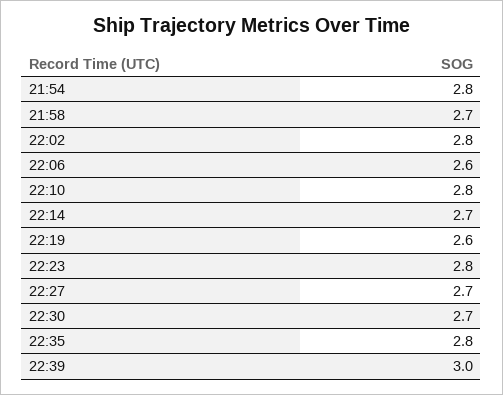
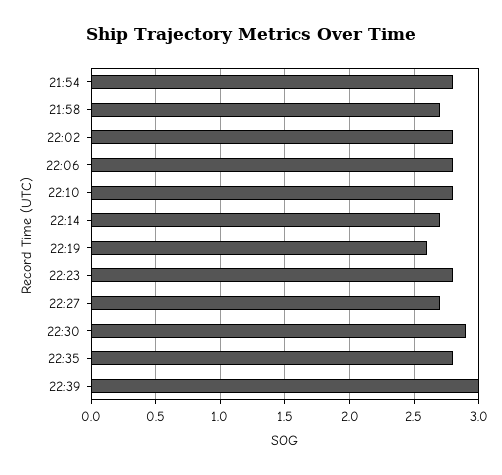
  {
    "21:54": 2.8,
    "21:58": 2.7,
    "22:02": 2.8,
-   "22:06": 2.6,
+   "22:06": 2.8,
    "22:10": 2.8,
    "22:14": 2.7,
    "22:19": 2.6,
    "22:23": 2.8,
    "22:27": 2.7,
-   "22:30": 2.7,
+   "22:30": 2.9,
    "22:35": 2.8,
    "22:39": 3
  }

